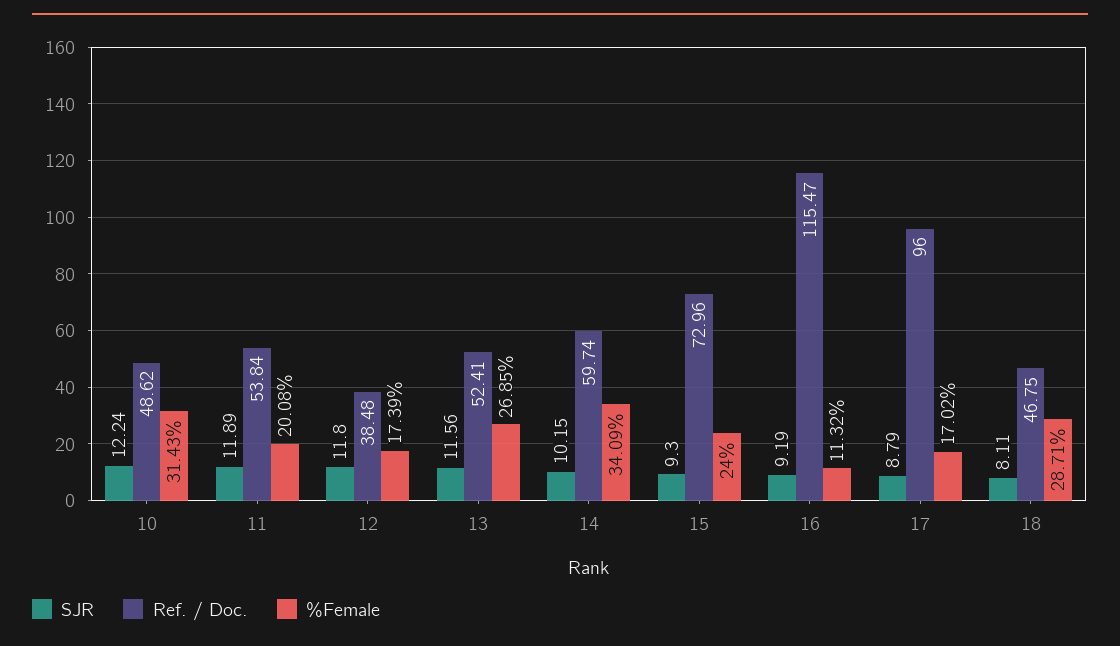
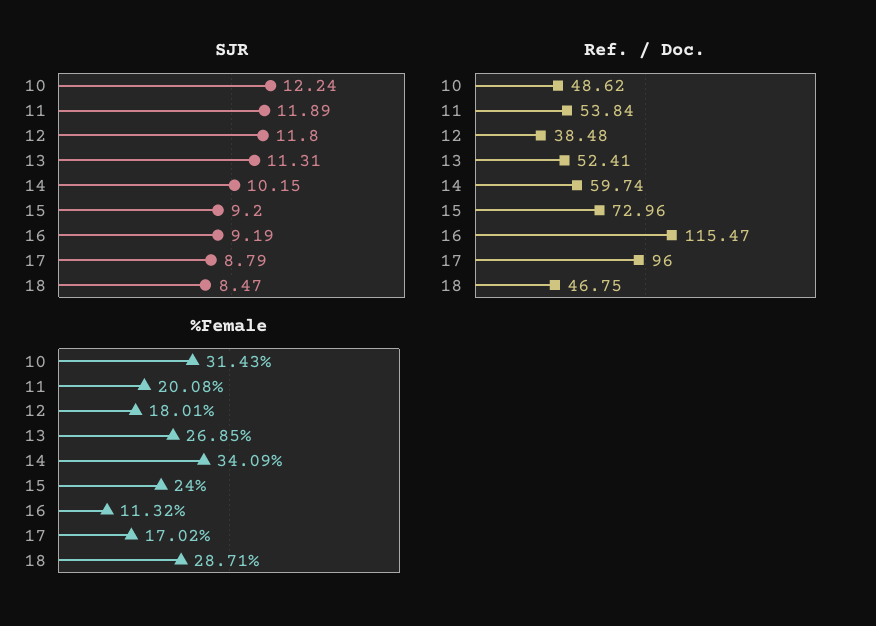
  {
    "SJR": {
      "10": 12.24,
      "11": 11.89,
      "12": 11.8,
-     "13": 11.56,
+     "13": 11.31,
      "14": 10.15,
-     "15": 9.3,
+     "15": 9.2,
      "16": 9.19,
      "17": 8.79,
-     "18": 8.11
+     "18": 8.47
    },
    "Ref. / Doc.": {
      "10": 48.62,
      "11": 53.84,
      "12": 38.48,
      "13": 52.41,
      "14": 59.74,
      "15": 72.96,
      "16": 115.47,
      "17": 96,
      "18": 46.75
    },
    "%Female": {
      "10": 31.43,
      "11": 20.08,
-     "12": 17.39,
+     "12": 18.01,
      "13": 26.85,
      "14": 34.09,
      "15": 24,
      "16": 11.32,
      "17": 17.02,
      "18": 28.71
    }
  }

